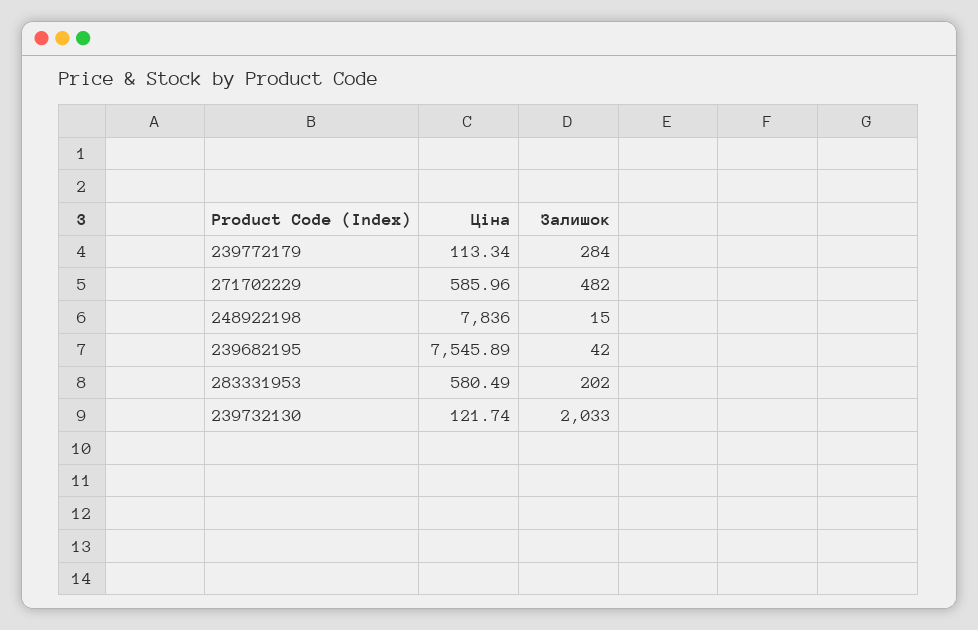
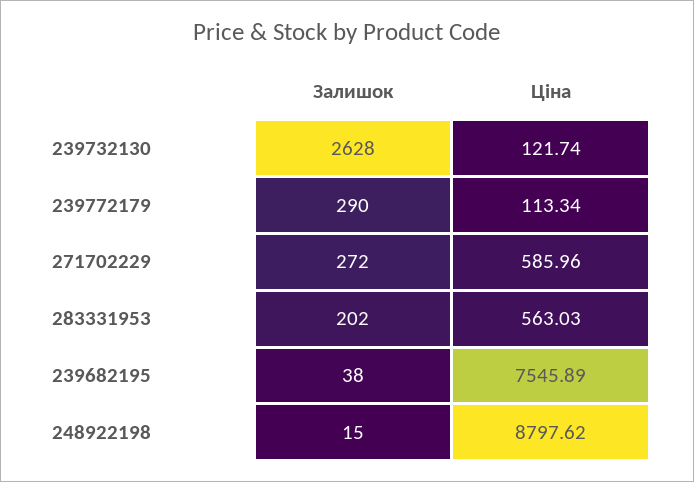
  {
    "Ціна": {
      "239772179": 113.34,
      "271702229": 585.96,
-     "248922198": 7836,
+     "248922198": 8797.62,
      "239682195": 7545.89,
-     "283331953": 580.49,
+     "283331953": 563.03,
      "239732130": 121.74
    },
    "Залишок": {
-     "239772179": 284,
+     "239772179": 290,
-     "271702229": 482,
+     "271702229": 272,
      "248922198": 15,
-     "239682195": 42,
+     "239682195": 38,
      "283331953": 202,
-     "239732130": 2033
+     "239732130": 2628
    }
  }

